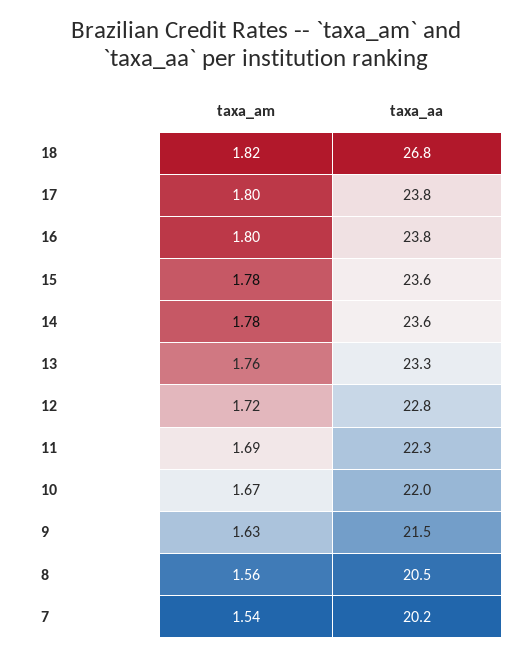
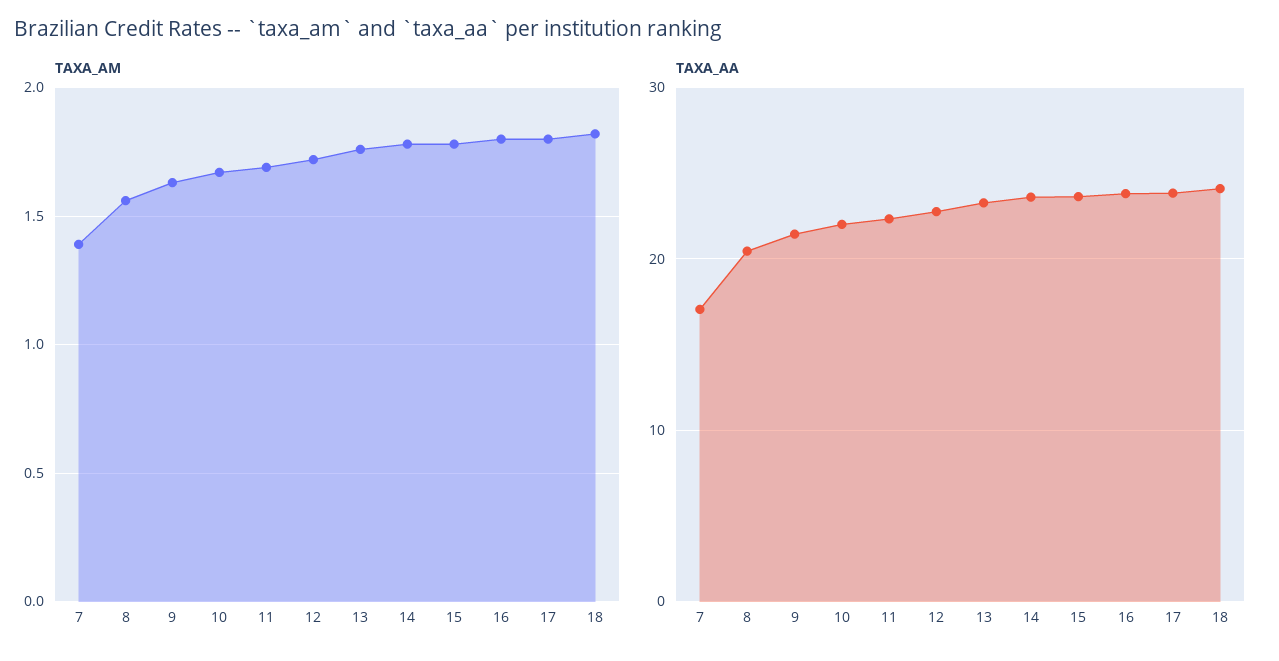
  {
    "taxa_am": {
      "18": 1.82,
      "17": 1.8,
      "16": 1.8,
      "15": 1.78,
      "14": 1.78,
      "13": 1.76,
      "12": 1.72,
      "11": 1.69,
      "10": 1.67,
      "9": 1.63,
      "8": 1.56,
-     "7": 1.54
+     "7": 1.4
    },
    "taxa_aa": {
-     "18": 26.8,
+     "18": 24,
      "17": 23.8,
      "16": 23.8,
      "15": 23.6,
      "14": 23.6,
      "13": 23.3,
      "12": 22.8,
      "11": 22.3,
      "10": 22,
      "9": 21.5,
      "8": 20.5,
-     "7": 20.2
+     "7": 17
    }
  }

